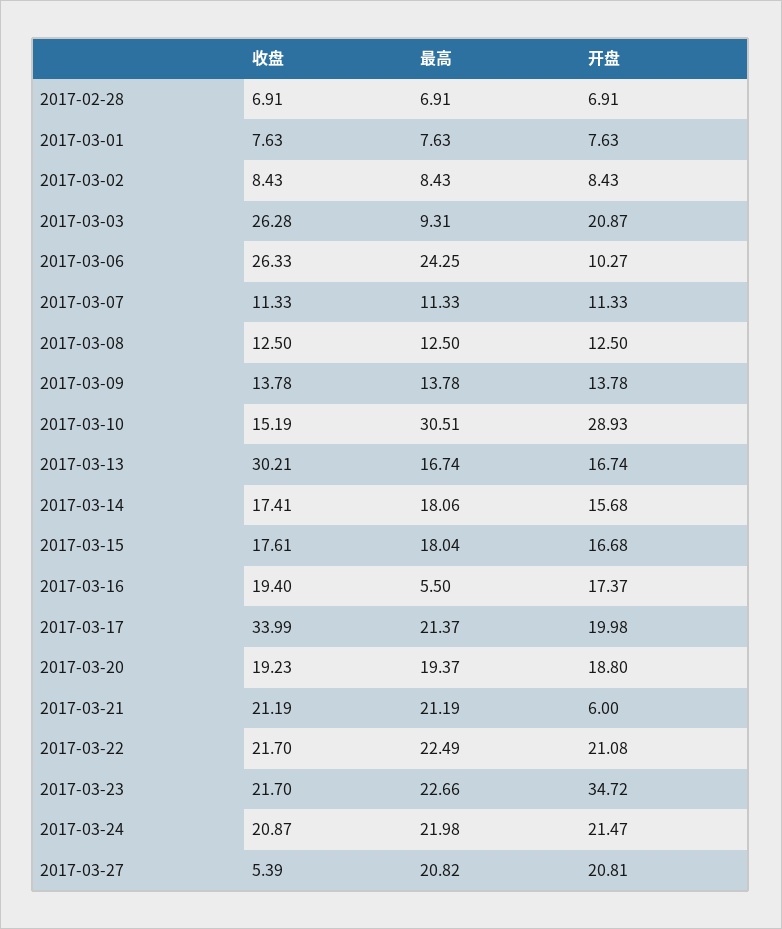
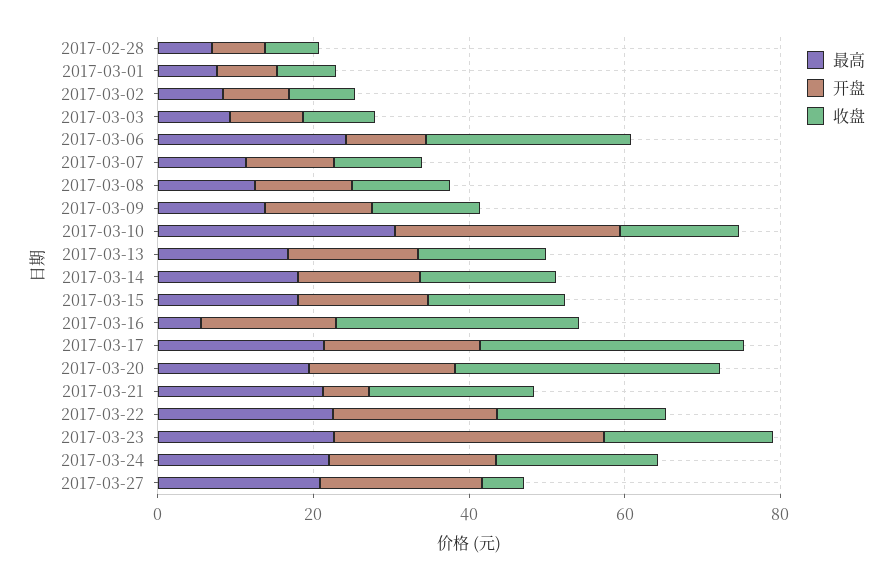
  {
    "收盘": {
      "2017-02-28": 6.91,
      "2017-03-01": 7.63,
      "2017-03-02": 8.43,
-     "2017-03-03": 26.28,
+     "2017-03-03": 10,
      "2017-03-06": 26.33,
      "2017-03-07": 11.33,
      "2017-03-08": 12.5,
      "2017-03-09": 13.78,
      "2017-03-10": 15.19,
-     "2017-03-13": 30.21,
+     "2017-03-13": 15,
      "2017-03-14": 17.41,
      "2017-03-15": 17.61,
-     "2017-03-16": 19.4,
+     "2017-03-16": 30,
      "2017-03-17": 33.99,
-     "2017-03-20": 19.23,
+     "2017-03-20": 35,
      "2017-03-21": 21.19,
      "2017-03-22": 21.7,
      "2017-03-23": 21.7,
      "2017-03-24": 20.87,
      "2017-03-27": 5.39
    },
    "最高": {
      "2017-02-28": 6.91,
      "2017-03-01": 7.63,
      "2017-03-02": 8.43,
      "2017-03-03": 9.31,
      "2017-03-06": 24.25,
      "2017-03-07": 11.33,
      "2017-03-08": 12.5,
      "2017-03-09": 13.78,
      "2017-03-10": 30.51,
      "2017-03-13": 16.74,
      "2017-03-14": 18.06,
      "2017-03-15": 18.04,
      "2017-03-16": 5.5,
      "2017-03-17": 21.37,
      "2017-03-20": 19.37,
      "2017-03-21": 21.19,
      "2017-03-22": 22.49,
      "2017-03-23": 22.66,
      "2017-03-24": 21.98,
      "2017-03-27": 20.82
    },
    "开盘": {
      "2017-02-28": 6.91,
      "2017-03-01": 7.63,
      "2017-03-02": 8.43,
-     "2017-03-03": 20.87,
+     "2017-03-03": 10,
      "2017-03-06": 10.27,
      "2017-03-07": 11.33,
      "2017-03-08": 12.5,
      "2017-03-09": 13.78,
      "2017-03-10": 28.93,
      "2017-03-13": 16.74,
      "2017-03-14": 15.68,
      "2017-03-15": 16.68,
      "2017-03-16": 17.37,
      "2017-03-17": 19.98,
      "2017-03-20": 18.8,
      "2017-03-21": 6,
      "2017-03-22": 21.08,
      "2017-03-23": 34.72,
      "2017-03-24": 21.47,
      "2017-03-27": 20.81
    }
  }

